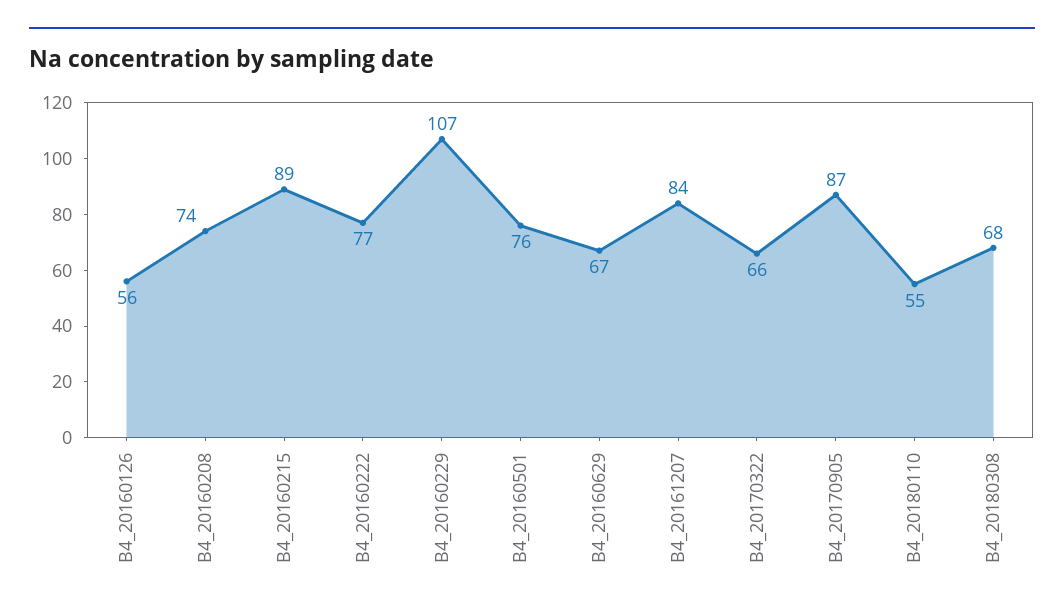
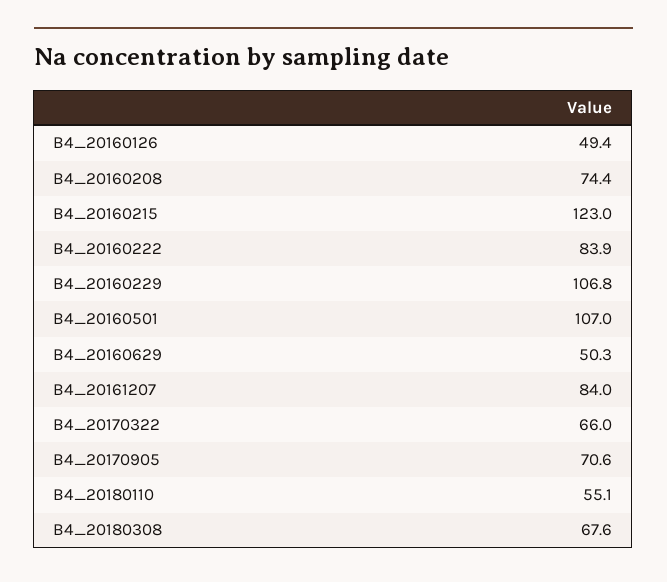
  {
-   "B4_20160126": 56,
+   "B4_20160126": 49.4,
    "B4_20160208": 74.4,
-   "B4_20160215": 89,
+   "B4_20160215": 123,
-   "B4_20160222": 77,
+   "B4_20160222": 83.9,
    "B4_20160229": 106.8,
-   "B4_20160501": 76,
+   "B4_20160501": 107,
-   "B4_20160629": 67,
+   "B4_20160629": 50.3,
    "B4_20161207": 84,
    "B4_20170322": 66,
-   "B4_20170905": 87,
+   "B4_20170905": 70.6,
    "B4_20180110": 55.1,
    "B4_20180308": 67.6
  }

